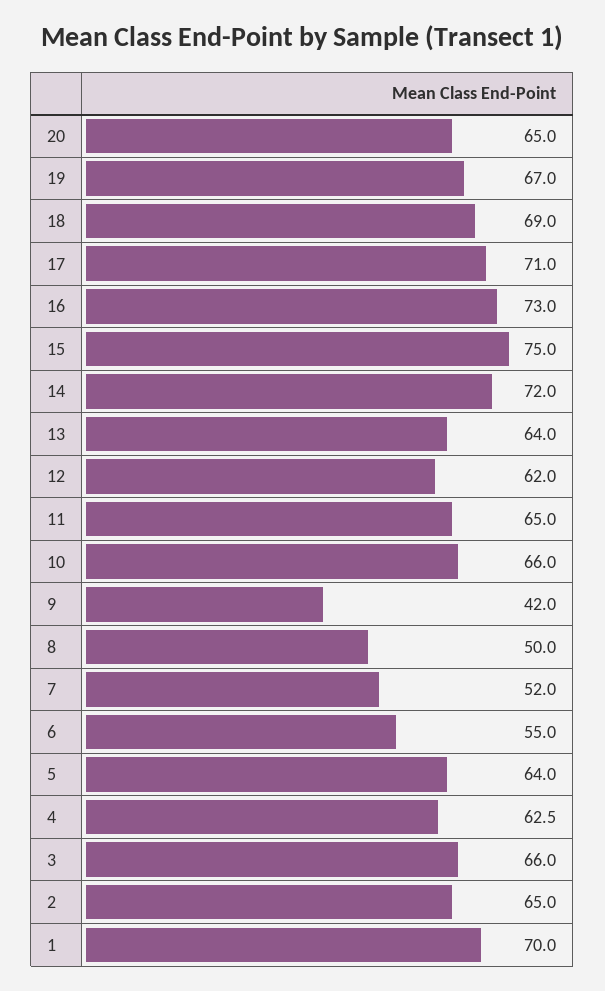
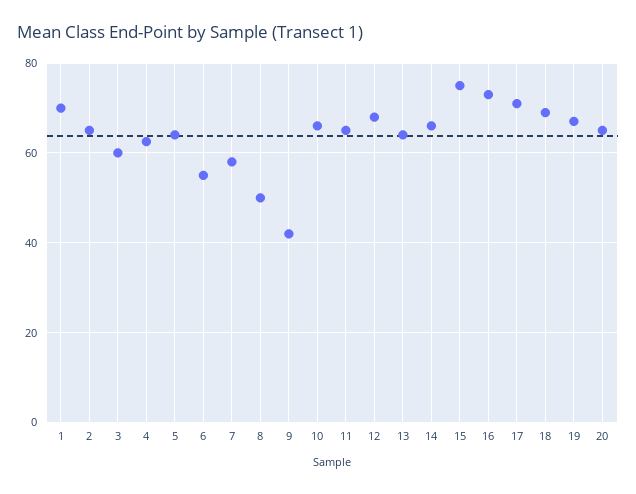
  {
    "20": 65,
    "19": 67,
    "18": 69,
    "17": 71,
    "16": 73,
    "15": 75,
-   "14": 72,
+   "14": 66,
    "13": 64,
-   "12": 62,
+   "12": 68,
    "11": 65,
    "10": 66,
    "9": 42,
    "8": 50,
-   "7": 52,
+   "7": 58,
    "6": 55,
    "5": 64,
    "4": 62.5,
-   "3": 66,
+   "3": 60,
    "2": 65,
    "1": 70
  }

